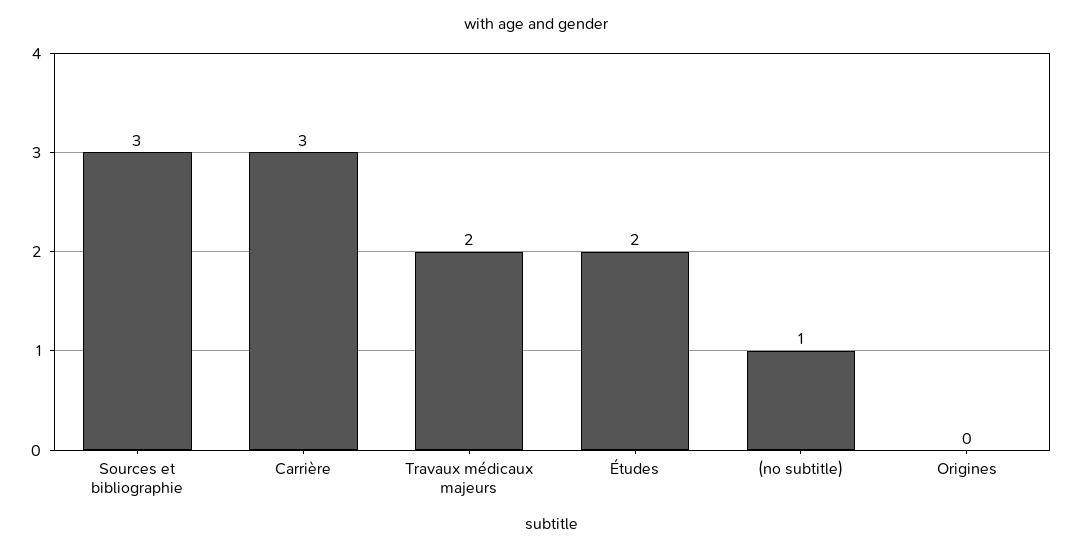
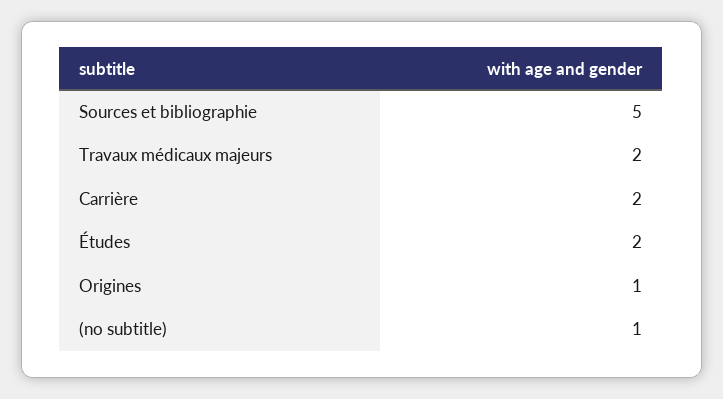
  {
-   "Sources et bibliographie": 3,
+   "Sources et bibliographie": 5,
-   "Carrière": 3,
+   "Carrière": 2,
    "Travaux médicaux majeurs": 2,
    "Études": 2,
    "(no subtitle)": 1,
-   "Origines": 0
+   "Origines": 1
  }

